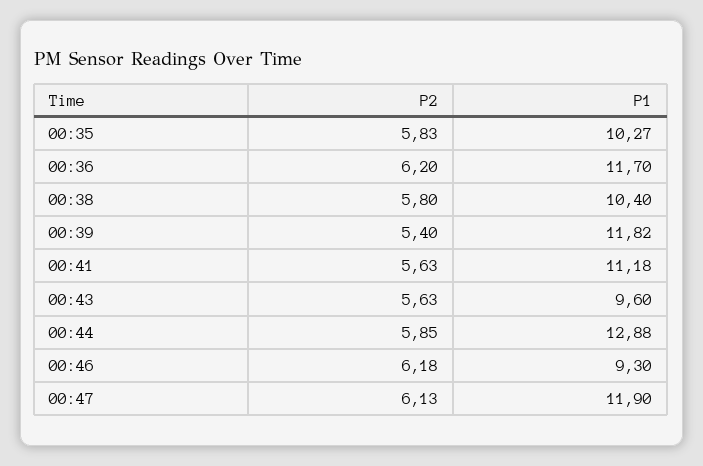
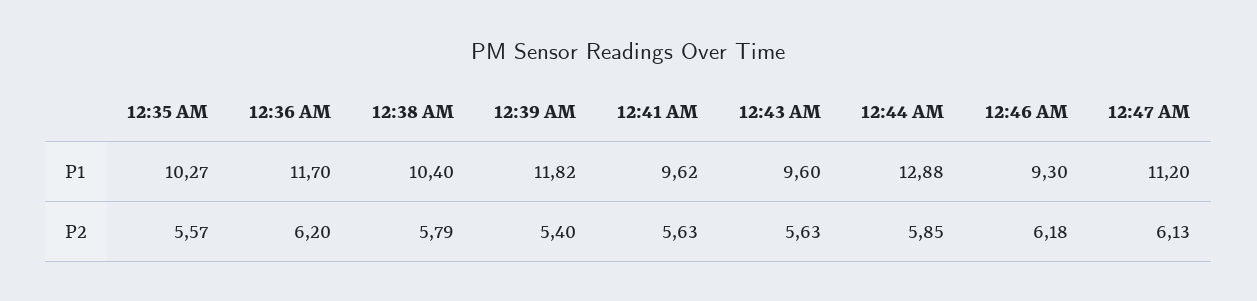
  {
    "P2": {
-     "00:35": 5.83,
+     "00:35": 5.57,
      "00:36": 6.2,
-     "00:38": 5.8,
+     "00:38": 5.79,
      "00:39": 5.4,
      "00:41": 5.63,
      "00:43": 5.63,
      "00:44": 5.85,
      "00:46": 6.18,
      "00:47": 6.13
    },
    "P1": {
      "00:35": 10.27,
      "00:36": 11.7,
      "00:38": 10.4,
      "00:39": 11.82,
-     "00:41": 11.18,
+     "00:41": 9.62,
      "00:43": 9.6,
      "00:44": 12.88,
      "00:46": 9.3,
-     "00:47": 11.9
+     "00:47": 11.2
    }
  }

